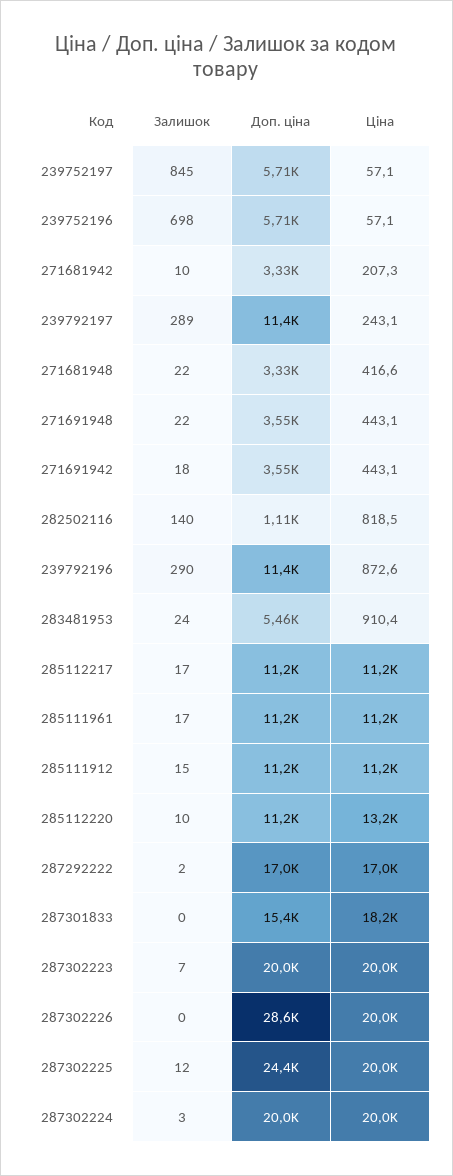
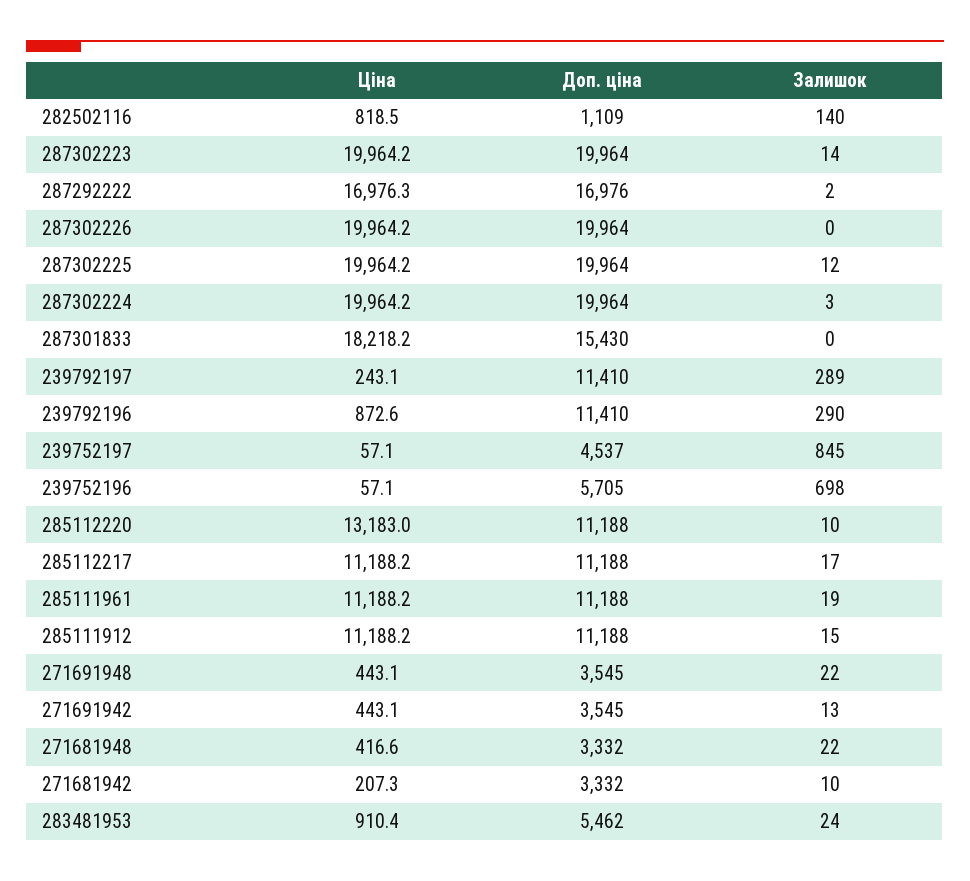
  {
    "Залишок": {
      "239752197": 845,
      "239752196": 698,
      "271681942": 10,
      "239792197": 289,
      "271681948": 22,
      "271691948": 22,
-     "271691942": 18,
+     "271691942": 13,
      "282502116": 140,
      "239792196": 290,
      "283481953": 24,
      "285112217": 17,
-     "285111961": 17,
+     "285111961": 19,
      "285111912": 15,
      "285112220": 10,
      "287292222": 2,
      "287301833": 0,
-     "287302223": 7,
+     "287302223": 14,
      "287302226": 0,
      "287302225": 12,
      "287302224": 3
    },
    "Доп. ціна": {
-     "239752197": 5710,
+     "239752197": 4537,
      "239752196": 5705,
      "271681942": 3332,
      "239792197": 11410,
      "271681948": 3332,
      "271691948": 3545,
      "271691942": 3545,
      "282502116": 1109,
      "239792196": 11410,
      "283481953": 5462,
      "285112217": 11188,
      "285111961": 11188,
      "285111912": 11188,
      "285112220": 11188,
      "287292222": 16976,
      "287301833": 15430,
      "287302223": 19964,
-     "287302226": 28600,
+     "287302226": 19964,
-     "287302225": 24400,
+     "287302225": 19964,
      "287302224": 19964
    },
    "Ціна": {
      "239752197": 57.1,
      "239752196": 57.1,
      "271681942": 207.3,
      "239792197": 243.1,
      "271681948": 416.6,
      "271691948": 443.1,
      "271691942": 443.1,
      "282502116": 818.5,
      "239792196": 872.6,
      "283481953": 910.4,
      "285112217": 11188.2,
      "285111961": 11188.2,
      "285111912": 11188.2,
      "285112220": 13183,
      "287292222": 16976.3,
      "287301833": 18218.2,
      "287302223": 19964.2,
      "287302226": 19964.2,
      "287302225": 19964.2,
      "287302224": 19964.2
    }
  }

